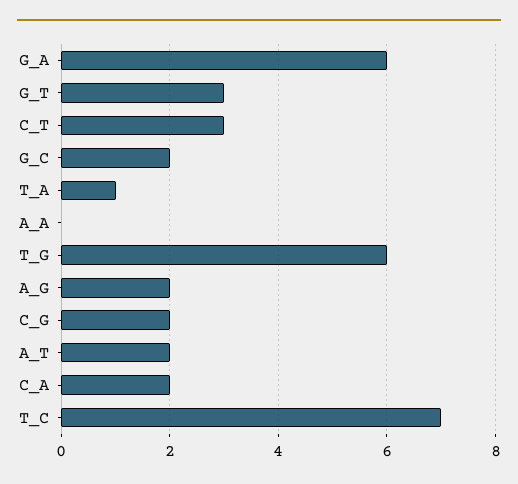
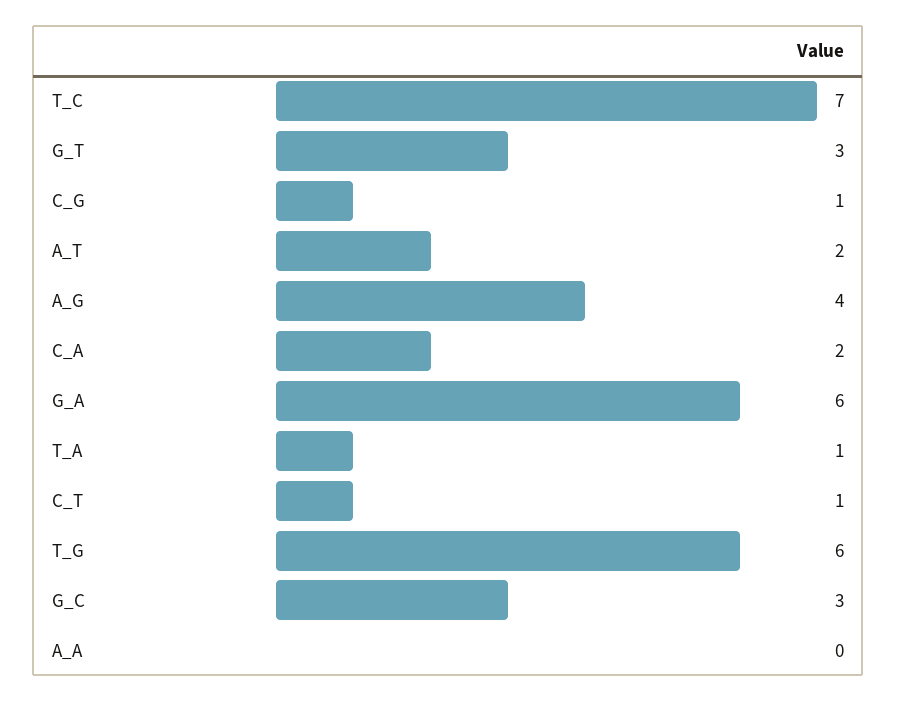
  {
    "G_A": 6,
    "G_T": 3,
-   "C_T": 3,
+   "C_T": 1,
-   "G_C": 2,
+   "G_C": 3,
    "T_A": 1,
    "A_A": 0,
    "T_G": 6,
-   "A_G": 2,
+   "A_G": 4,
-   "C_G": 2,
+   "C_G": 1,
    "A_T": 2,
    "C_A": 2,
    "T_C": 7
  }

